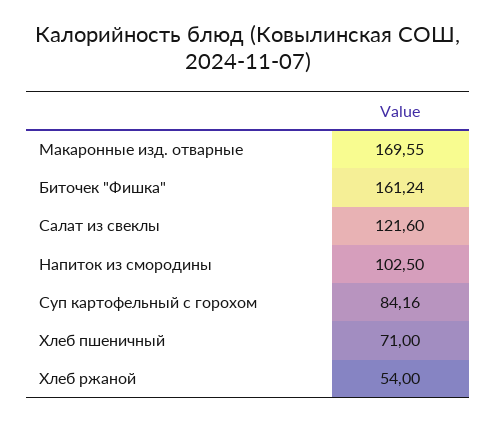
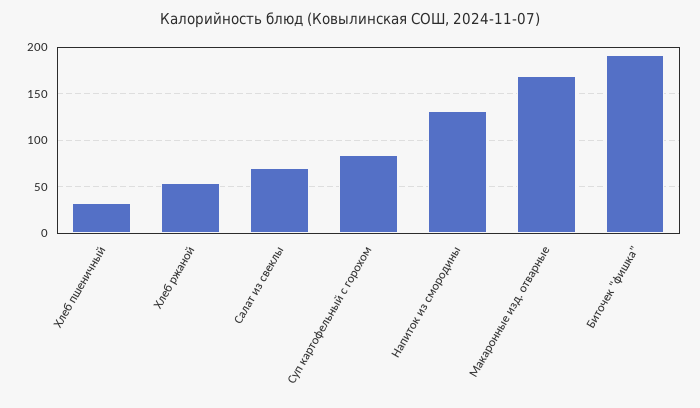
  {
    "Макаронные изд. отварные": 169.55,
-   "Биточек \"Фишка\"": 161.24,
+   "Биточек \"Фишка\"": 190,
-   "Салат из свеклы": 121.6,
+   "Салат из свеклы": 70,
-   "Напиток из смородины": 102.5,
+   "Напиток из смородины": 130,
    "Суп картофельный с горохом": 84.16,
-   "Хлеб пшеничный": 71,
+   "Хлеб пшеничный": 30,
    "Хлеб ржаной": 54
  }

